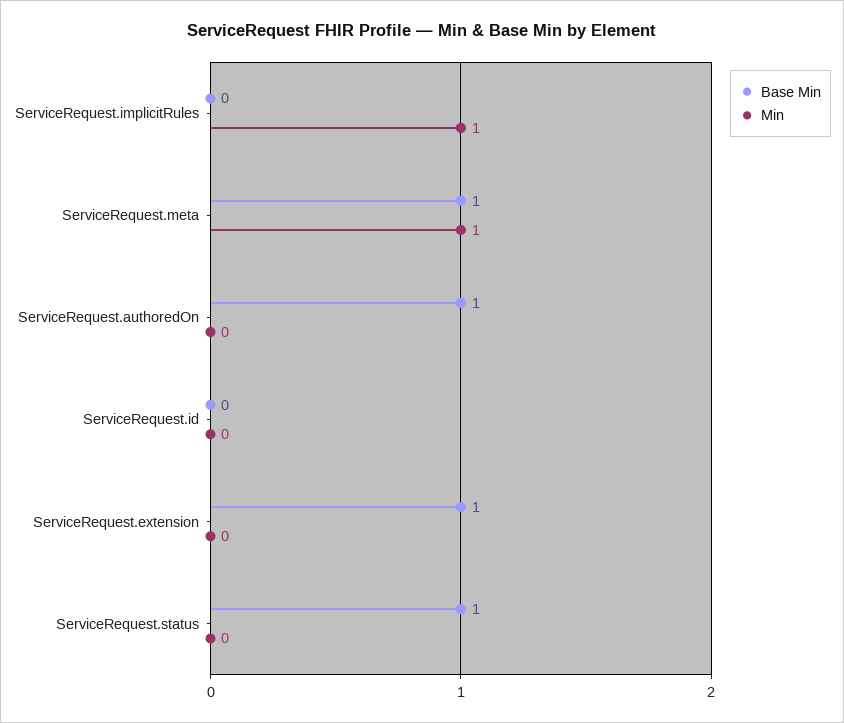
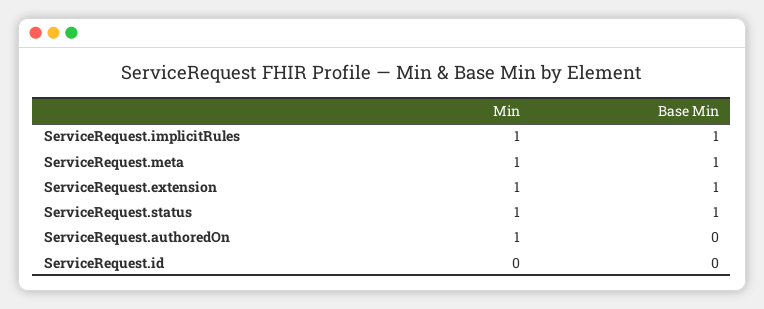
  {
    "Base Min": {
-     "ServiceRequest.implicitRules": 0,
+     "ServiceRequest.implicitRules": 1,
      "ServiceRequest.meta": 1,
-     "ServiceRequest.authoredOn": 1,
+     "ServiceRequest.authoredOn": 0,
      "ServiceRequest.id": 0,
      "ServiceRequest.extension": 1,
      "ServiceRequest.status": 1
    },
    "Min": {
      "ServiceRequest.implicitRules": 1,
      "ServiceRequest.meta": 1,
-     "ServiceRequest.authoredOn": 0,
+     "ServiceRequest.authoredOn": 1,
      "ServiceRequest.id": 0,
-     "ServiceRequest.extension": 0,
+     "ServiceRequest.extension": 1,
-     "ServiceRequest.status": 0
+     "ServiceRequest.status": 1
    }
  }

